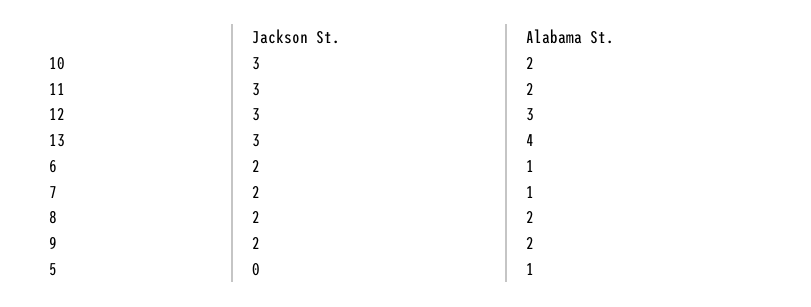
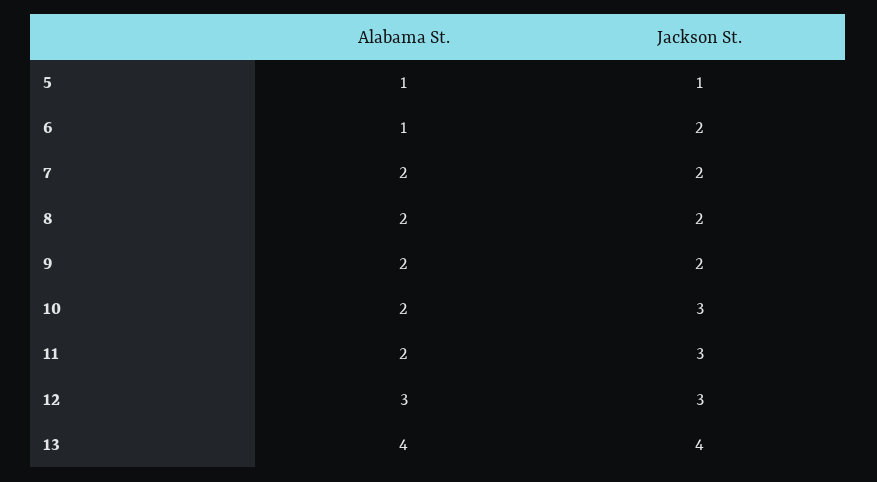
  {
    "Jackson St.": {
      "10": 3,
      "11": 3,
      "12": 3,
-     "13": 3,
+     "13": 4,
      "6": 2,
      "7": 2,
      "8": 2,
      "9": 2,
-     "5": 0
+     "5": 1
    },
    "Alabama St.": {
      "10": 2,
      "11": 2,
      "12": 3,
      "13": 4,
      "6": 1,
-     "7": 1,
+     "7": 2,
      "8": 2,
      "9": 2,
      "5": 1
    }
  }

